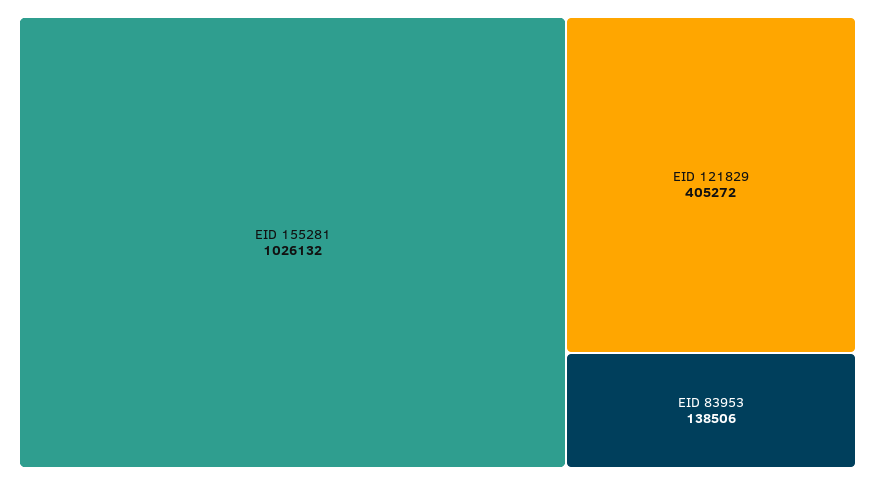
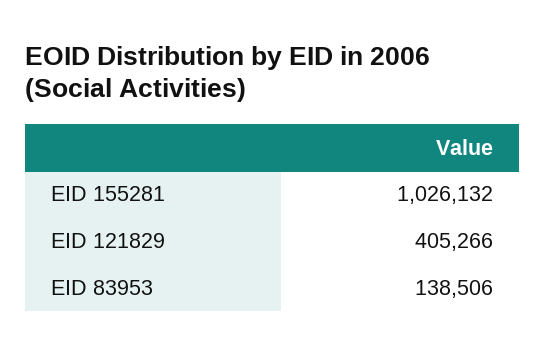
  {
    "EID 155281": 1026132,
-   "EID 121829": 405272,
+   "EID 121829": 405266,
    "EID 83953": 138506
  }

